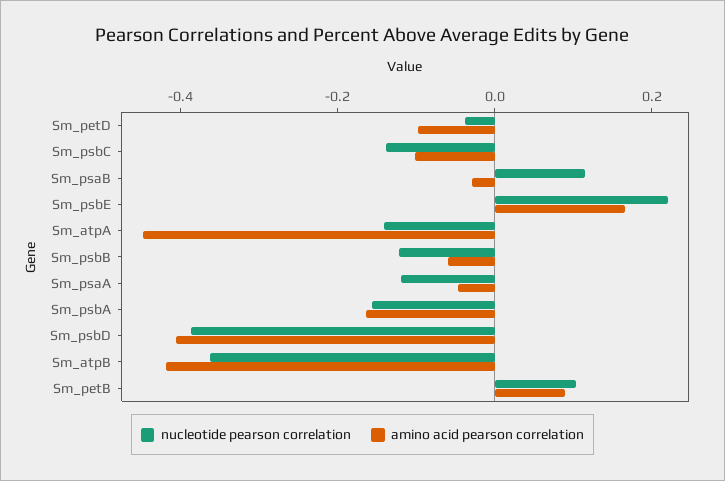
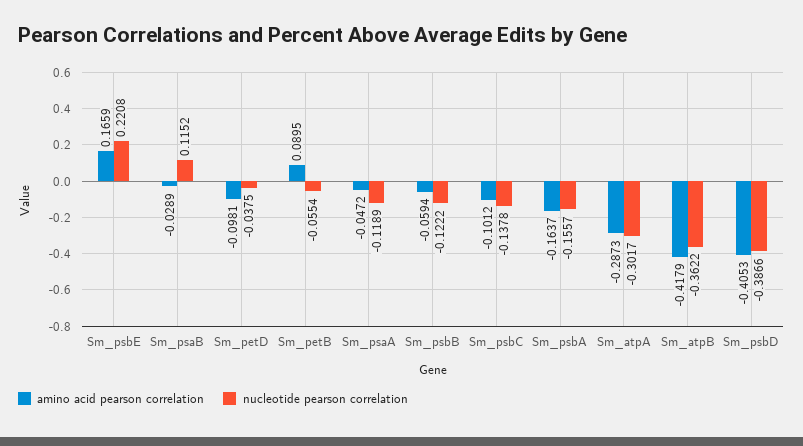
  {
    "nucleotide pearson correlation": {
      "Sm_petD": -0.0375,
      "Sm_psbC": -0.1378,
      "Sm_psaB": 0.1152,
      "Sm_psbE": 0.2208,
-     "Sm_atpA": -0.15,
+     "Sm_atpA": -0.3017,
      "Sm_psbB": -0.1222,
      "Sm_psaA": -0.1189,
      "Sm_psbA": -0.1557,
      "Sm_psbD": -0.3866,
      "Sm_atpB": -0.3622,
-     "Sm_petB": 0.1
+     "Sm_petB": -0.0554
    },
    "amino acid pearson correlation": {
      "Sm_petD": -0.0981,
      "Sm_psbC": -0.1012,
      "Sm_psaB": -0.0289,
      "Sm_psbE": 0.1659,
-     "Sm_atpA": -0.45,
+     "Sm_atpA": -0.2873,
      "Sm_psbB": -0.0594,
      "Sm_psaA": -0.0472,
      "Sm_psbA": -0.1637,
      "Sm_psbD": -0.4053,
      "Sm_atpB": -0.4179,
      "Sm_petB": 0.0895
    }
  }

